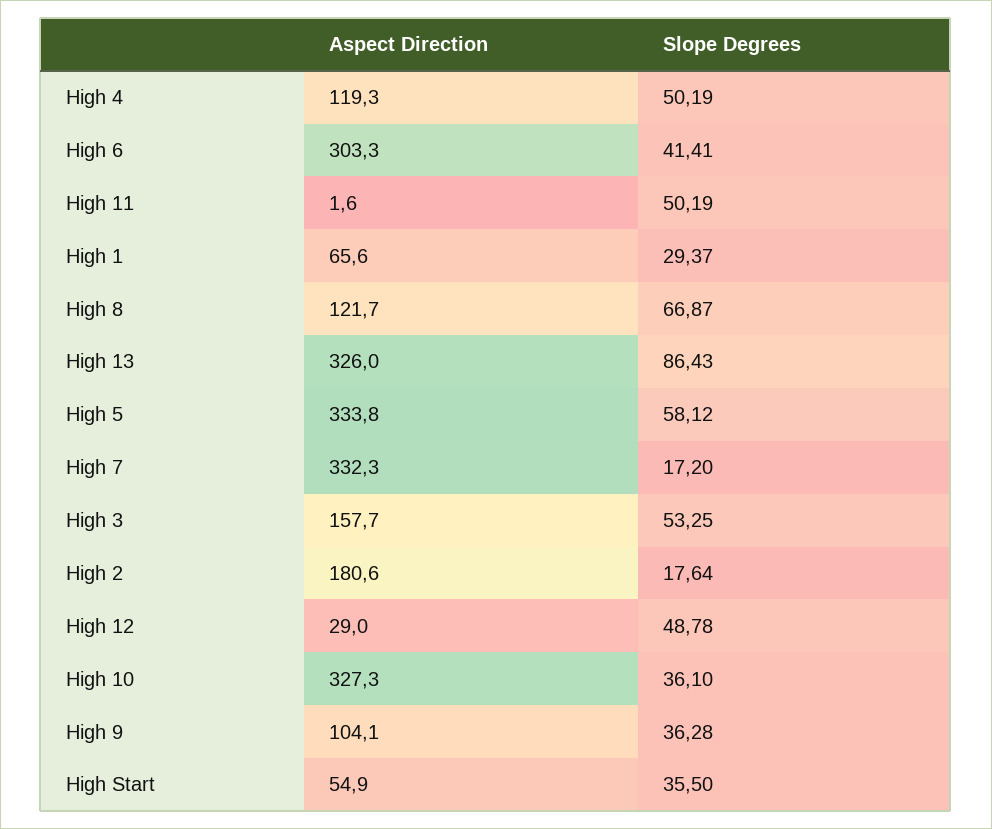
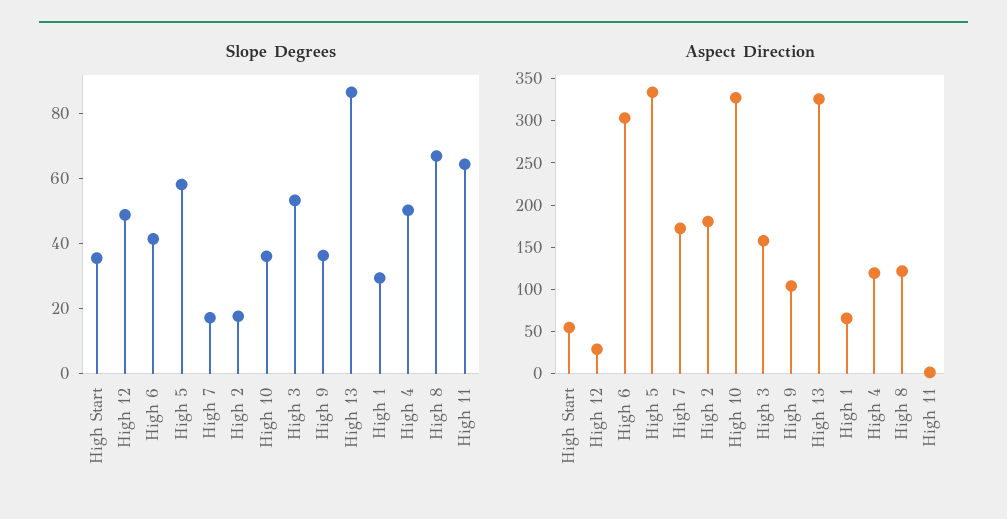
  {
    "Aspect Direction": {
      "High 4": 119.3,
      "High 6": 303.3,
      "High 11": 1.6,
      "High 1": 65.6,
      "High 8": 121.7,
      "High 13": 326,
      "High 5": 333.8,
-     "High 7": 332.3,
+     "High 7": 170,
      "High 3": 157.7,
      "High 2": 180.6,
      "High 12": 29,
      "High 10": 327.3,
      "High 9": 104.1,
      "High Start": 54.9
    },
    "Slope Degrees": {
      "High 4": 50.19,
      "High 6": 41.41,
-     "High 11": 50.19,
+     "High 11": 65,
      "High 1": 29.37,
      "High 8": 66.87,
      "High 13": 86.43,
      "High 5": 58.12,
      "High 7": 17.2,
      "High 3": 53.25,
      "High 2": 17.64,
      "High 12": 48.78,
      "High 10": 36.1,
      "High 9": 36.28,
      "High Start": 35.5
    }
  }

